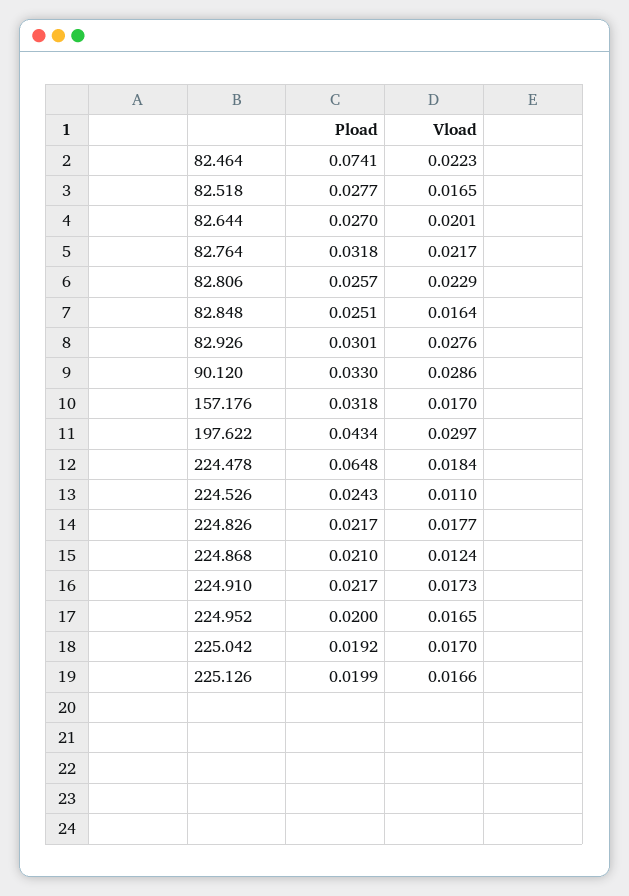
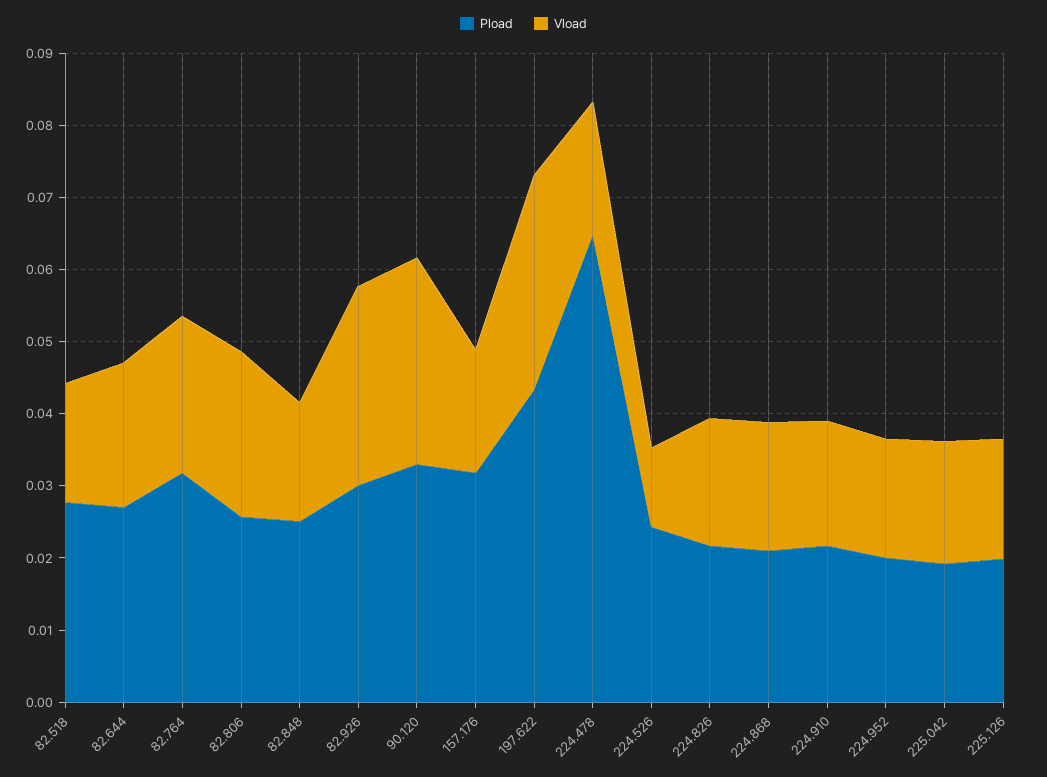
  {
    "Pload": {
-     "82.464": 0.0741,
      "82.518": 0.0277,
      "82.644": 0.027,
      "82.764": 0.0318,
      "82.806": 0.0257,
      "82.848": 0.0251,
      "82.926": 0.0301,
      "90.120": 0.033,
      "157.176": 0.0318,
      "197.622": 0.0434,
      "224.478": 0.0648,
      "224.526": 0.0243,
      "224.826": 0.0217,
      "224.868": 0.021,
      "224.910": 0.0217,
      "224.952": 0.02,
      "225.042": 0.0192,
      "225.126": 0.0199
    },
    "Vload": {
-     "82.464": 0.0223,
      "82.518": 0.0165,
      "82.644": 0.0201,
      "82.764": 0.0217,
      "82.806": 0.0229,
      "82.848": 0.0164,
      "82.926": 0.0276,
      "90.120": 0.0286,
      "157.176": 0.017,
      "197.622": 0.0297,
      "224.478": 0.0184,
      "224.526": 0.011,
      "224.826": 0.0177,
-     "224.868": 0.0124,
+     "224.868": 0.018,
      "224.910": 0.0173,
      "224.952": 0.0165,
      "225.042": 0.017,
      "225.126": 0.0166
    }
  }

